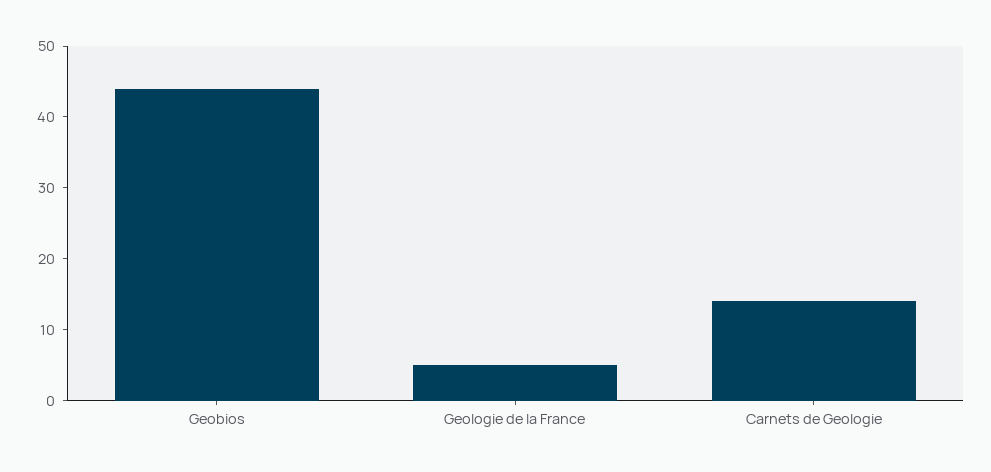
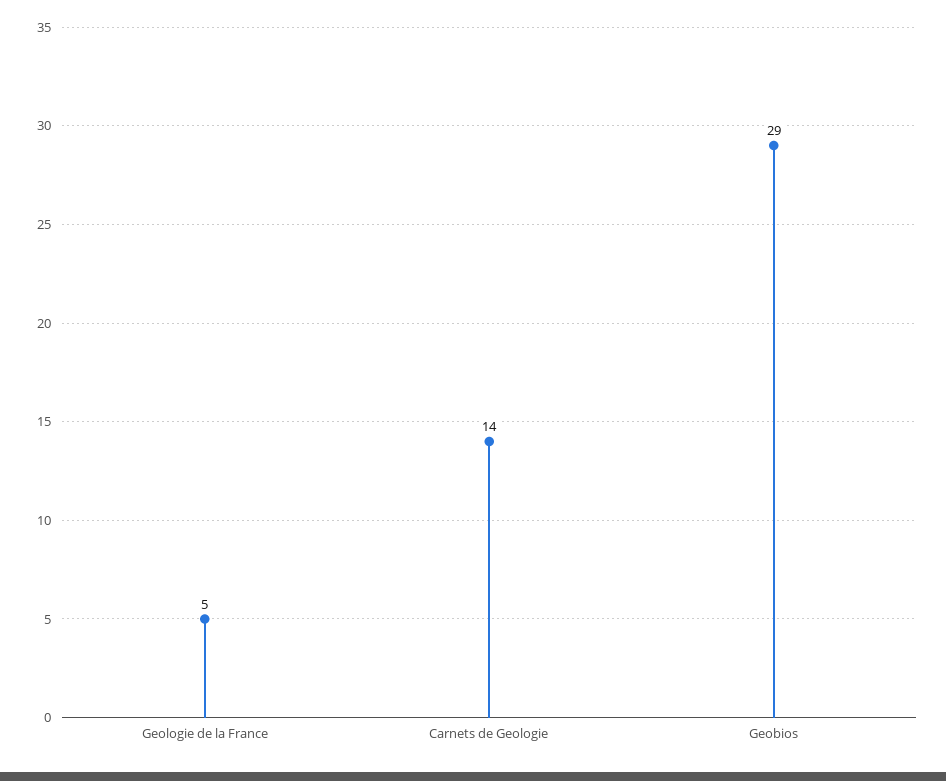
  {
-   "Geobios": 45,
+   "Geobios": 29,
    "Geologie de la France": 5,
    "Carnets de Geologie": 14
  }

